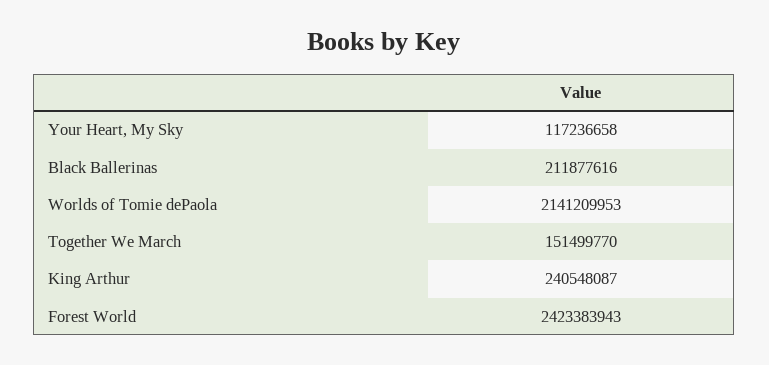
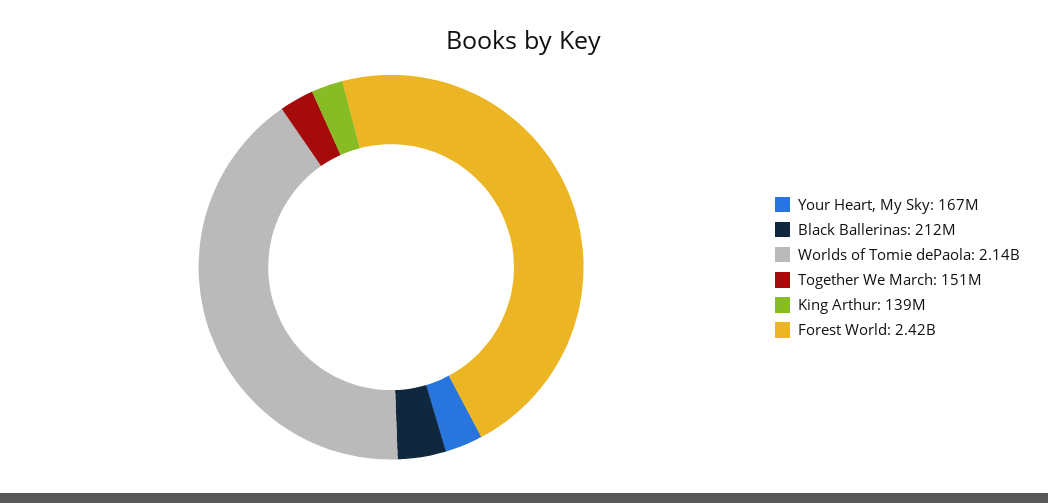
  {
-   "Your Heart, My Sky": 117236658,
+   "Your Heart, My Sky": 167000000,
    "Black Ballerinas": 211877616,
    "Worlds of Tomie dePaola": 2141209953,
    "Together We March": 151499770,
-   "King Arthur": 240548087,
+   "King Arthur": 139000000,
    "Forest World": 2423383943
  }

